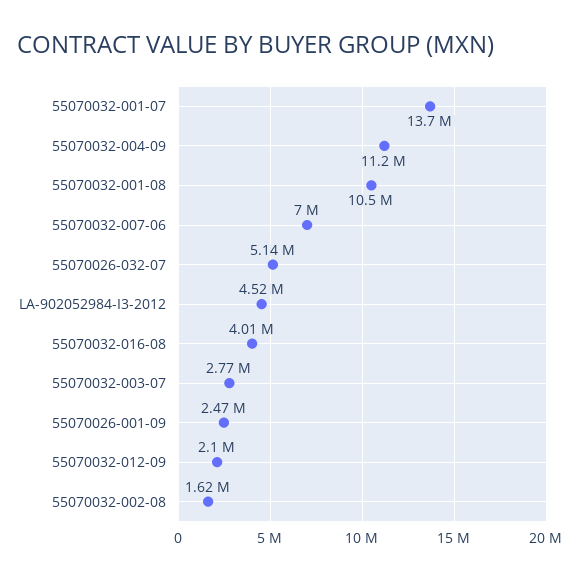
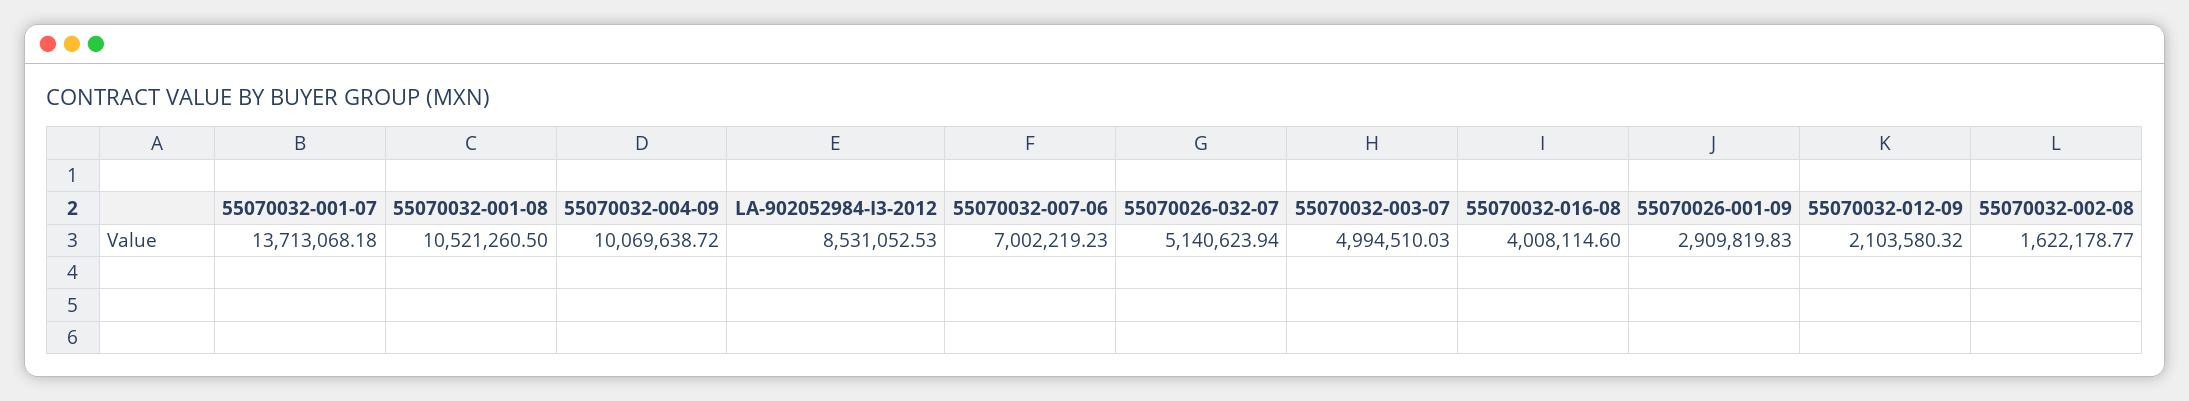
  {
    "55070032-001-07": 13713068.18,
-   "55070032-004-09": 11200000,
+   "55070032-004-09": 10069638.72,
    "55070032-001-08": 10521260.5,
    "55070032-007-06": 7002219.23,
    "55070026-032-07": 5140623.94,
-   "LA-902052984-I3-2012": 4520000,
+   "LA-902052984-I3-2012": 8531052.53,
    "55070032-016-08": 4008114.6,
-   "55070032-003-07": 2770000,
+   "55070032-003-07": 4994510.03,
-   "55070026-001-09": 2470000,
+   "55070026-001-09": 2909819.83,
    "55070032-012-09": 2103580.32,
    "55070032-002-08": 1622178.77
  }

